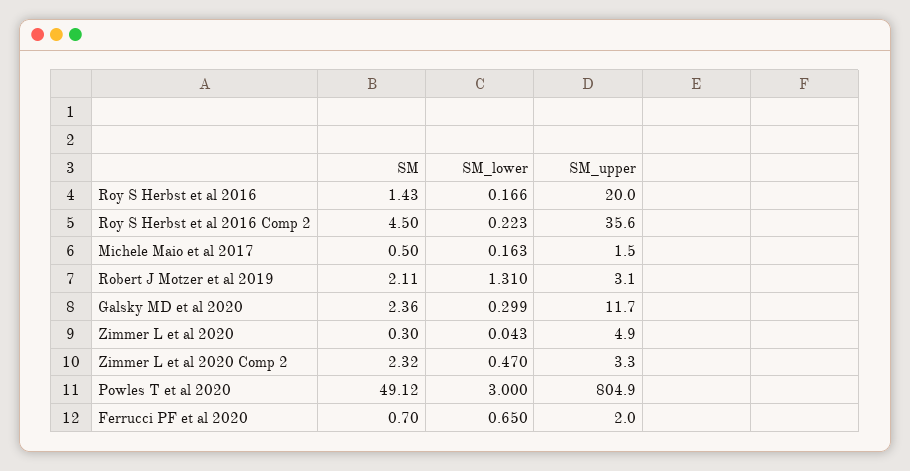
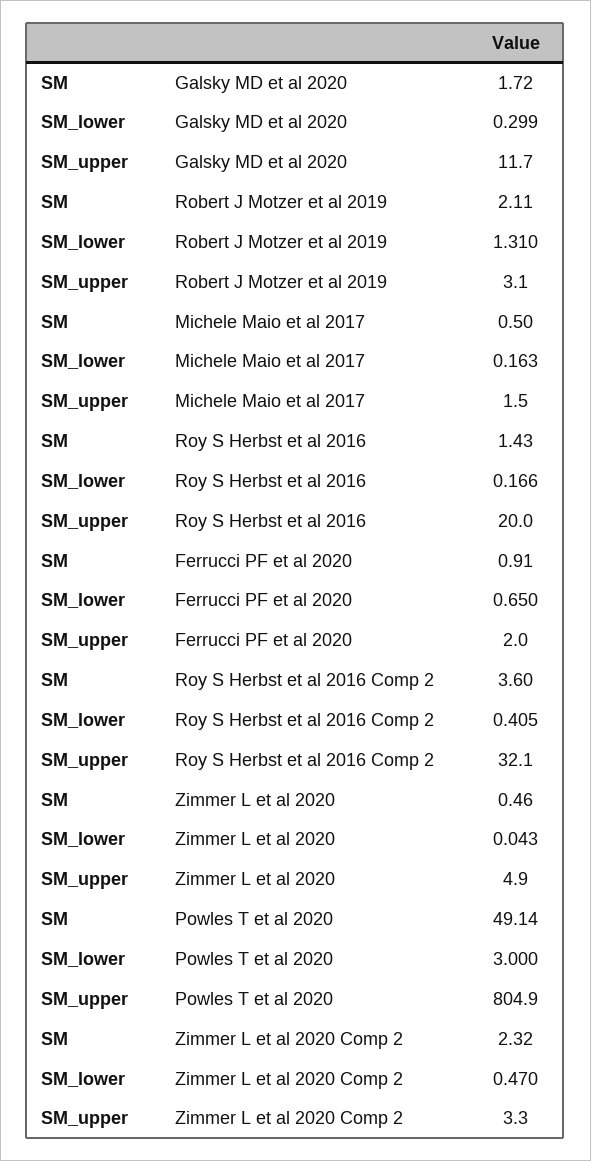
  {
    "SM": {
      "Roy S Herbst et al 2016": 1.43,
-     "Roy S Herbst et al 2016 Comp 2": 4.5,
+     "Roy S Herbst et al 2016 Comp 2": 3.6,
      "Michele Maio et al 2017": 0.5,
      "Robert J Motzer et al 2019": 2.11,
-     "Galsky MD et al 2020": 2.36,
+     "Galsky MD et al 2020": 1.72,
-     "Zimmer L et al 2020": 0.3,
+     "Zimmer L et al 2020": 0.46,
      "Zimmer L et al 2020 Comp 2": 2.32,
-     "Powles T et al 2020": 49.12,
+     "Powles T et al 2020": 49.14,
-     "Ferrucci PF et al 2020": 0.7
+     "Ferrucci PF et al 2020": 0.91
    },
    "SM_lower": {
      "Roy S Herbst et al 2016": 0.166,
-     "Roy S Herbst et al 2016 Comp 2": 0.223,
+     "Roy S Herbst et al 2016 Comp 2": 0.405,
      "Michele Maio et al 2017": 0.163,
      "Robert J Motzer et al 2019": 1.31,
      "Galsky MD et al 2020": 0.299,
      "Zimmer L et al 2020": 0.043,
      "Zimmer L et al 2020 Comp 2": 0.47,
      "Powles T et al 2020": 3,
      "Ferrucci PF et al 2020": 0.65
    },
    "SM_upper": {
      "Roy S Herbst et al 2016": 20,
-     "Roy S Herbst et al 2016 Comp 2": 35.6,
+     "Roy S Herbst et al 2016 Comp 2": 32.1,
      "Michele Maio et al 2017": 1.5,
      "Robert J Motzer et al 2019": 3.1,
      "Galsky MD et al 2020": 11.7,
      "Zimmer L et al 2020": 4.9,
      "Zimmer L et al 2020 Comp 2": 3.3,
      "Powles T et al 2020": 804.9,
      "Ferrucci PF et al 2020": 2
    }
  }

